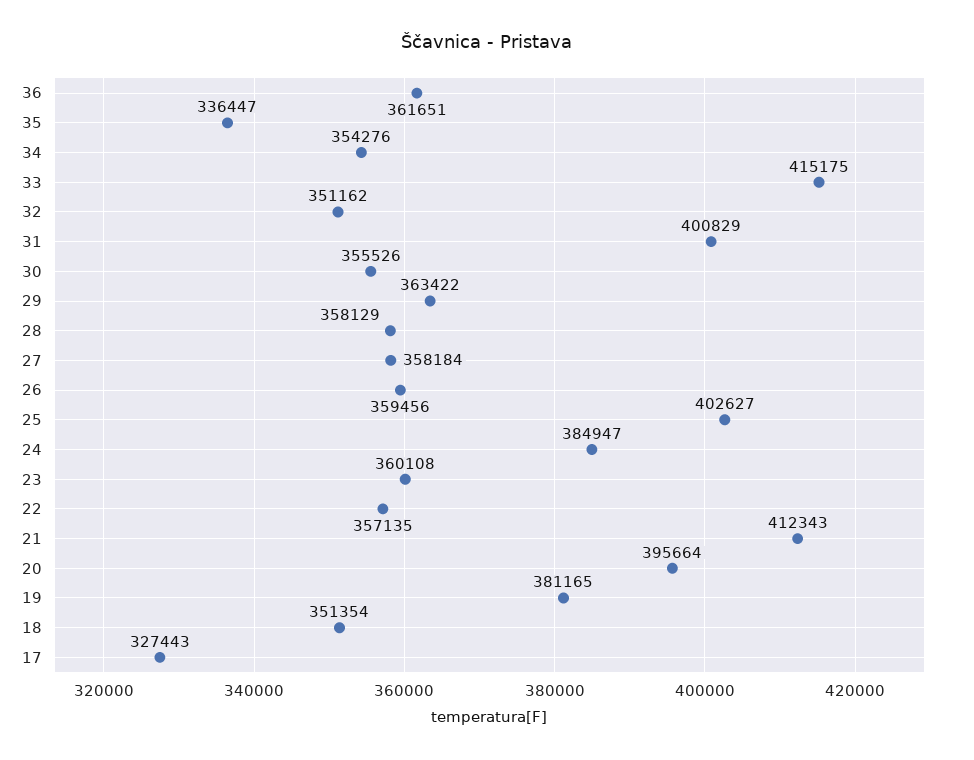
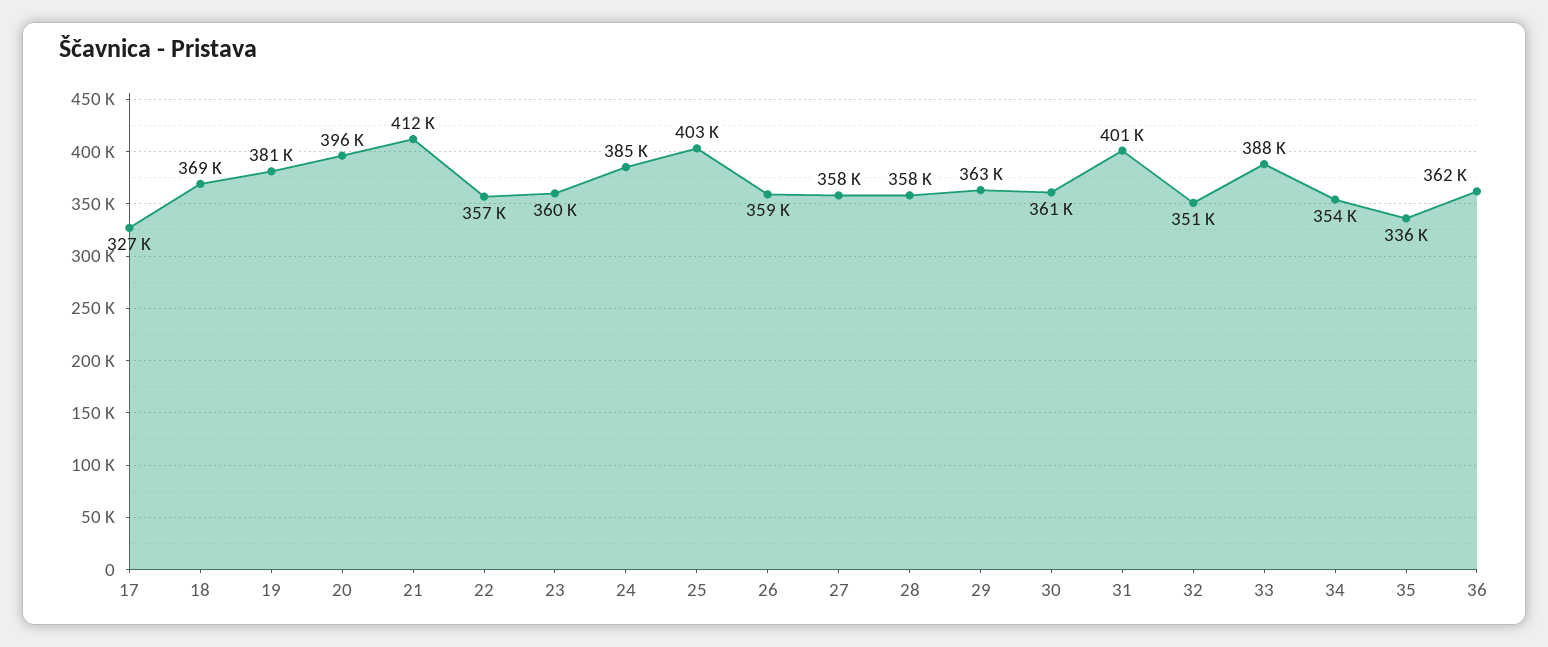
  {
    "36": 361651,
    "35": 336447,
    "34": 354276,
-   "33": 415175,
+   "33": 388000,
    "32": 351162,
    "31": 400829,
-   "30": 355526,
+   "30": 361000,
    "29": 363422,
    "28": 358129,
    "27": 358184,
    "26": 359456,
    "25": 402627,
    "24": 384947,
    "23": 360108,
    "22": 357135,
    "21": 412343,
    "20": 395664,
    "19": 381165,
-   "18": 351354,
+   "18": 369000,
    "17": 327443
  }

